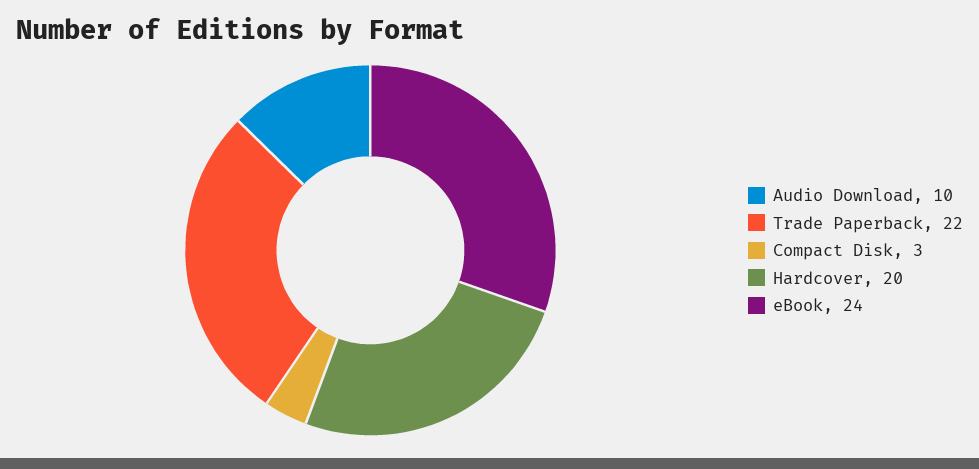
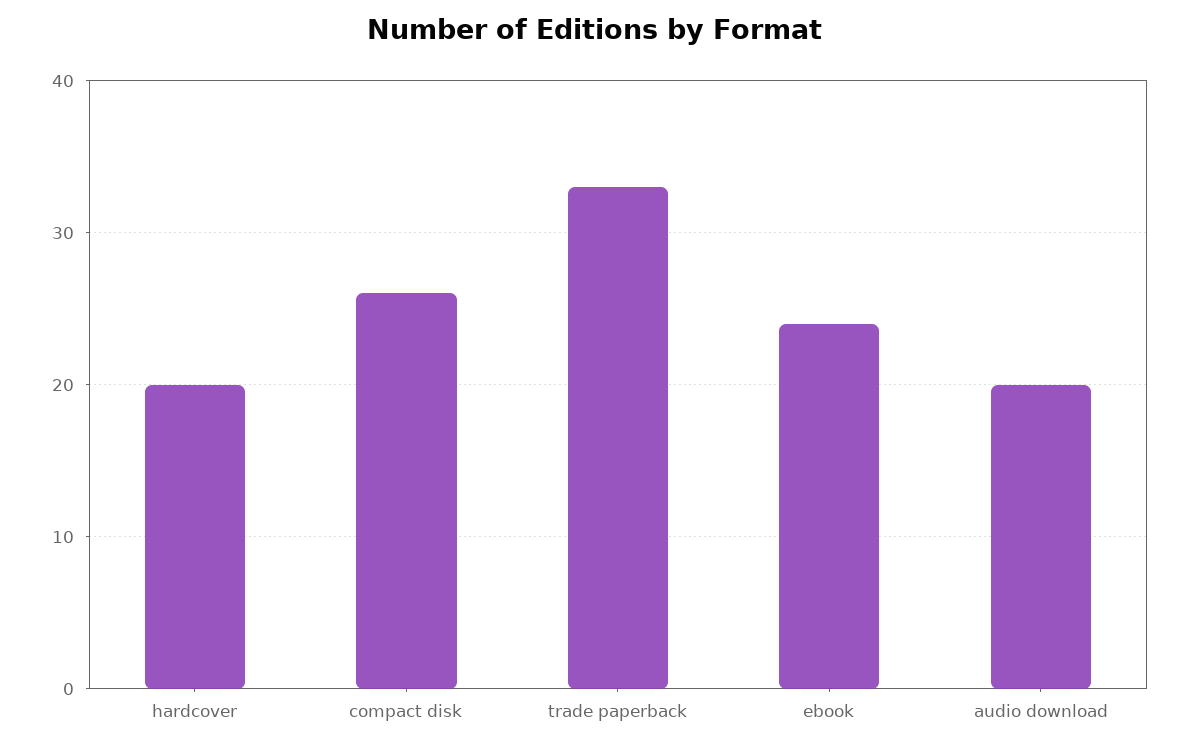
  {
-   "Audio Download": 10,
+   "Audio Download": 20,
-   "Trade Paperback": 22,
+   "Trade Paperback": 33,
-   "Compact Disk": 3,
+   "Compact Disk": 26,
    "Hardcover": 20,
    "eBook": 24
  }

